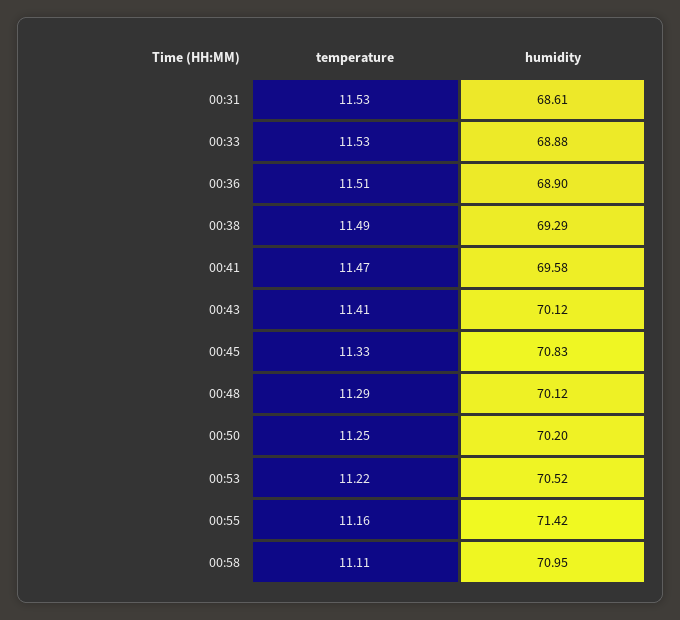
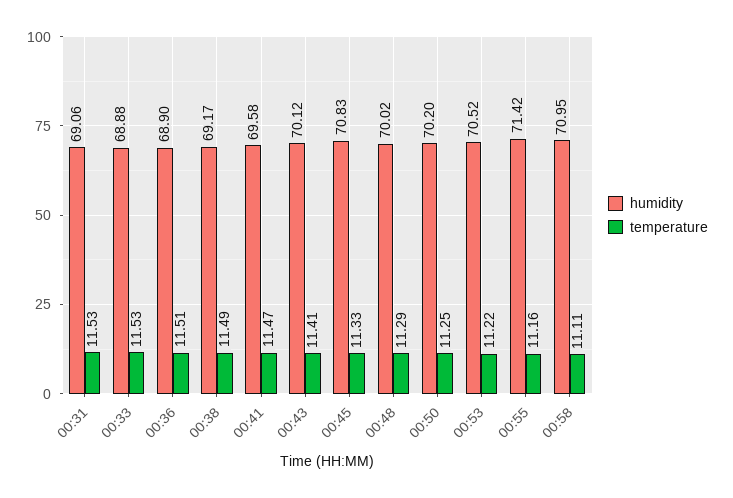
  {
    "temperature": {
      "00:31": 11.53,
      "00:33": 11.53,
      "00:36": 11.51,
      "00:38": 11.49,
      "00:41": 11.47,
      "00:43": 11.41,
      "00:45": 11.33,
      "00:48": 11.29,
      "00:50": 11.25,
      "00:53": 11.22,
      "00:55": 11.16,
      "00:58": 11.11
    },
    "humidity": {
-     "00:31": 68.61,
+     "00:31": 69.06,
      "00:33": 68.88,
      "00:36": 68.9,
-     "00:38": 69.29,
+     "00:38": 69.17,
      "00:41": 69.58,
      "00:43": 70.12,
      "00:45": 70.83,
-     "00:48": 70.12,
+     "00:48": 70.02,
      "00:50": 70.2,
      "00:53": 70.52,
      "00:55": 71.42,
      "00:58": 70.95
    }
  }

